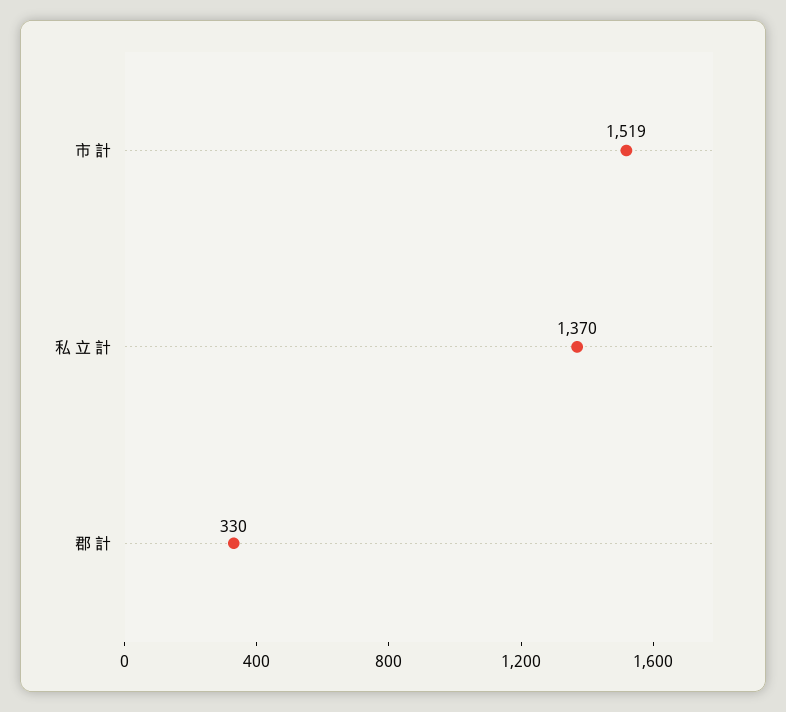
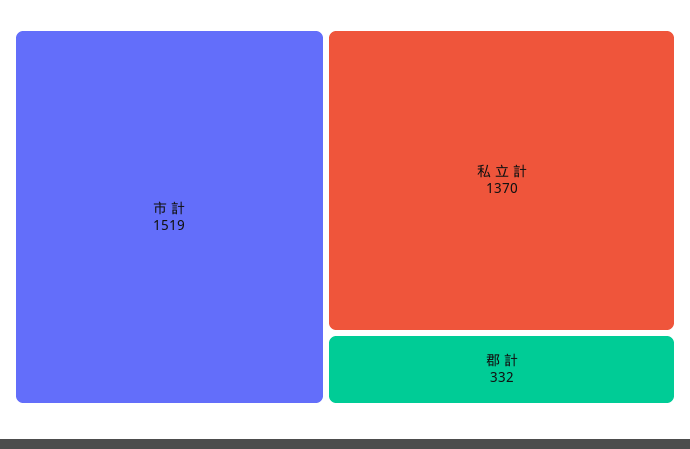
  {
    "市 計": 1519,
    "私 立 計": 1370,
-   "郡 計": 330
+   "郡 計": 332
  }

